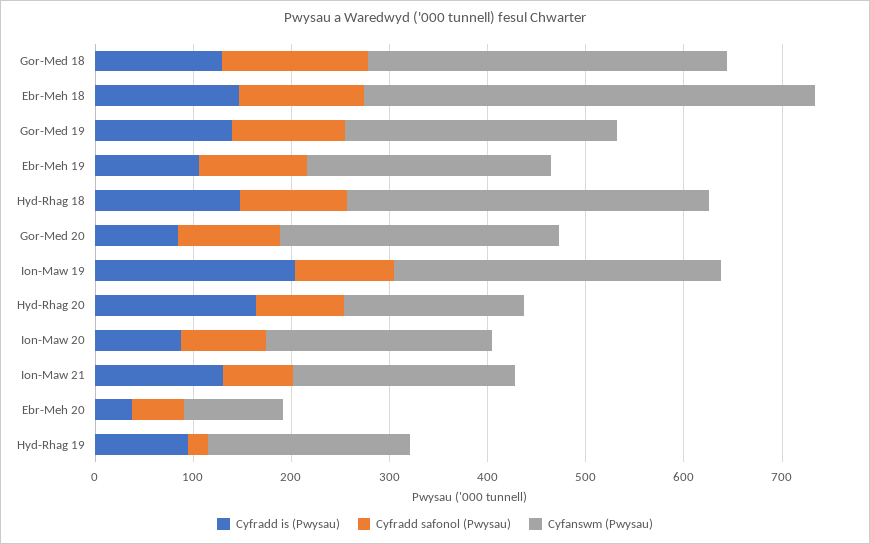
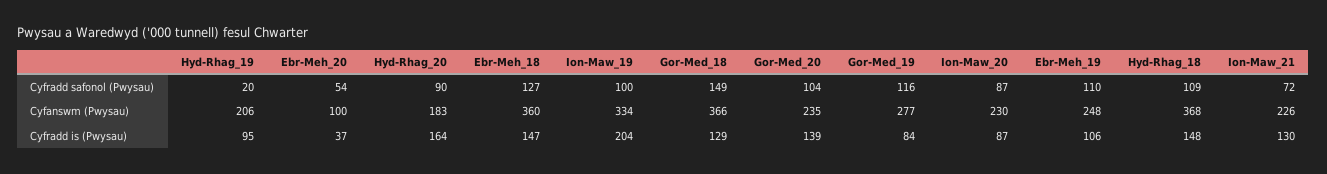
  {
    "Cyfradd is (Pwysau)": {
      "Gor-Med 18": 129,
      "Ebr-Meh 18": 147,
-     "Gor-Med 19": 140,
+     "Gor-Med 19": 84,
      "Ebr-Meh 19": 106,
      "Hyd-Rhag 18": 148,
-     "Gor-Med 20": 80,
+     "Gor-Med 20": 139,
      "Ion-Maw 19": 204,
      "Hyd-Rhag 20": 164,
      "Ion-Maw 20": 87,
      "Ion-Maw 21": 130,
      "Ebr-Meh 20": 37,
      "Hyd-Rhag 19": 95
    },
    "Cyfradd safonol (Pwysau)": {
      "Gor-Med 18": 149,
      "Ebr-Meh 18": 127,
      "Gor-Med 19": 116,
      "Ebr-Meh 19": 110,
      "Hyd-Rhag 18": 109,
      "Gor-Med 20": 104,
      "Ion-Maw 19": 100,
      "Hyd-Rhag 20": 90,
      "Ion-Maw 20": 87,
      "Ion-Maw 21": 72,
      "Ebr-Meh 20": 54,
      "Hyd-Rhag 19": 20
    },
    "Cyfanswm (Pwysau)": {
      "Gor-Med 18": 366,
-     "Ebr-Meh 18": 460,
+     "Ebr-Meh 18": 360,
      "Gor-Med 19": 277,
      "Ebr-Meh 19": 248,
      "Hyd-Rhag 18": 368,
-     "Gor-Med 20": 280,
+     "Gor-Med 20": 235,
      "Ion-Maw 19": 334,
      "Hyd-Rhag 20": 183,
      "Ion-Maw 20": 230,
      "Ion-Maw 21": 226,
      "Ebr-Meh 20": 100,
      "Hyd-Rhag 19": 206
    }
  }

